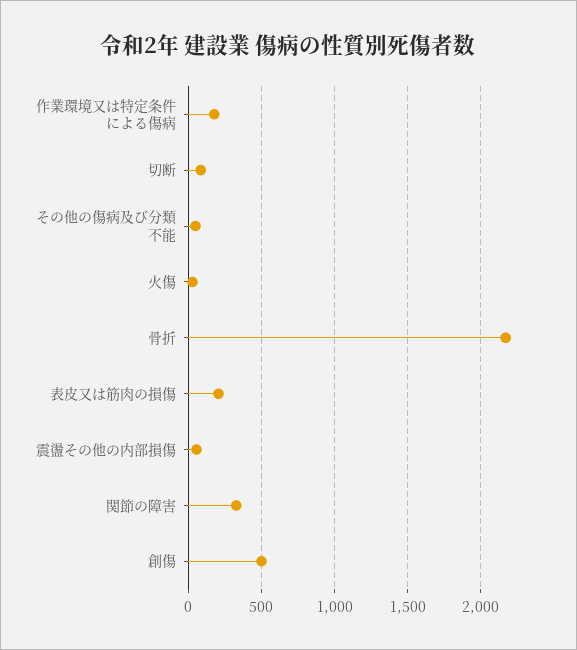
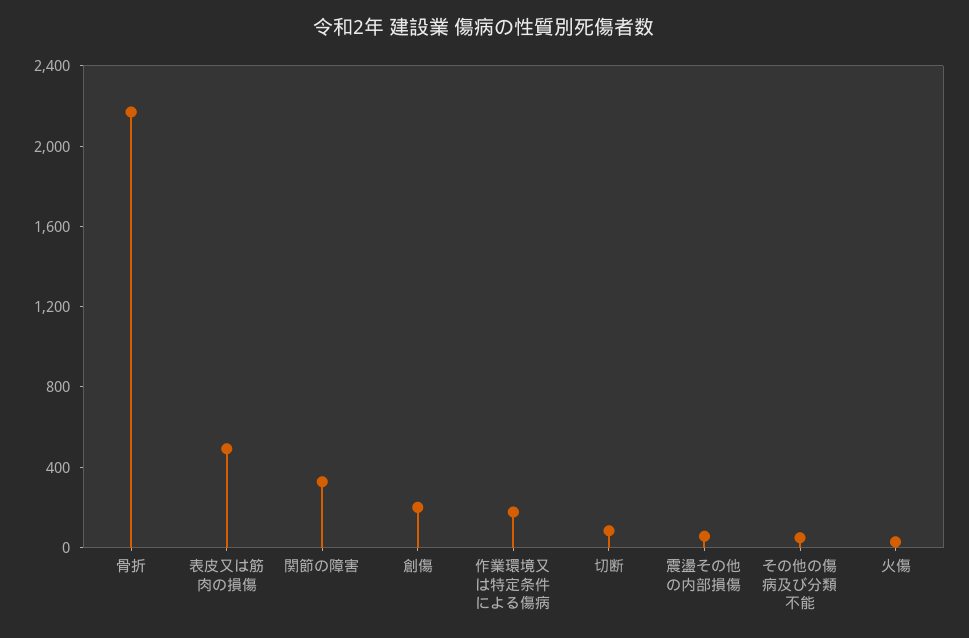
  {
    "作業環境又は特定条件による傷病": 200,
    "切断": 100,
    "その他の傷病及び分類不能": 50,
    "火傷": 50,
    "骨折": 2150,
-   "表皮又は筋肉の損傷": 200,
+   "表皮又は筋肉の損傷": 500,
    "震盪その他の内部損傷": 50,
    "関節の障害": 350,
-   "創傷": 500
+   "創傷": 200
  }

